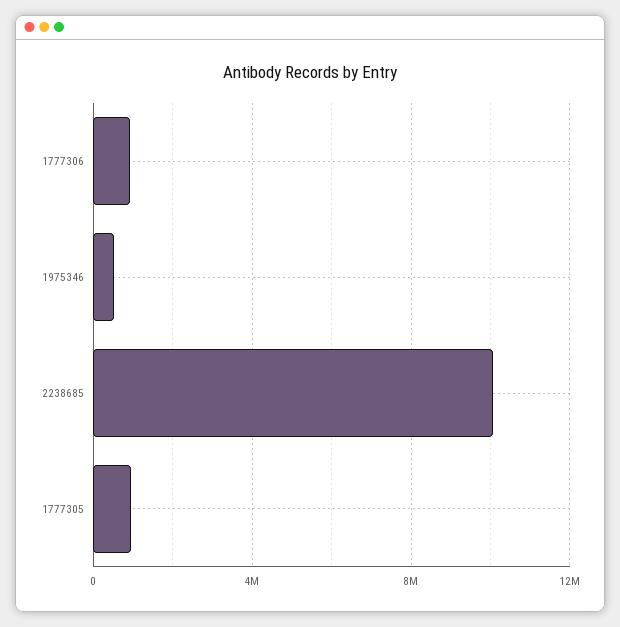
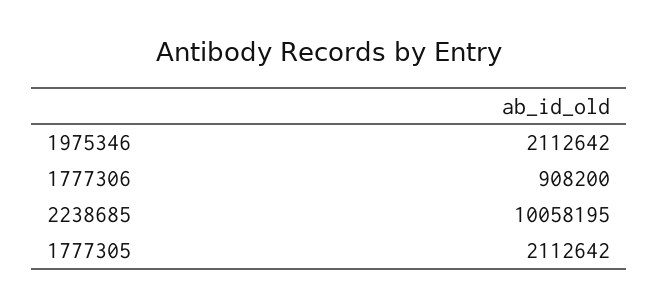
  {
    "1777306": 908200,
-   "1975346": 500000,
+   "1975346": 2112642,
    "2238685": 10058195,
-   "1777305": 1000000
+   "1777305": 2112642
  }

